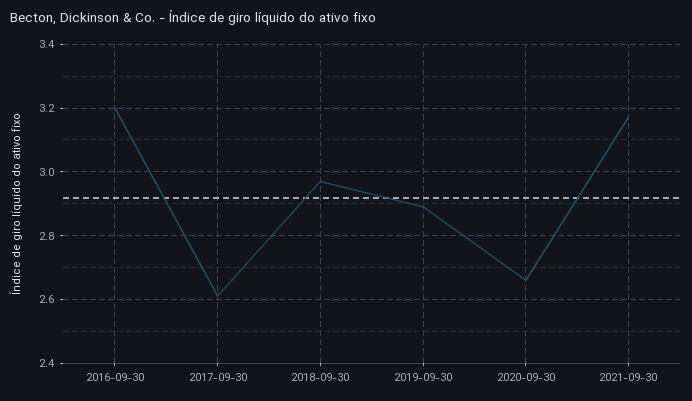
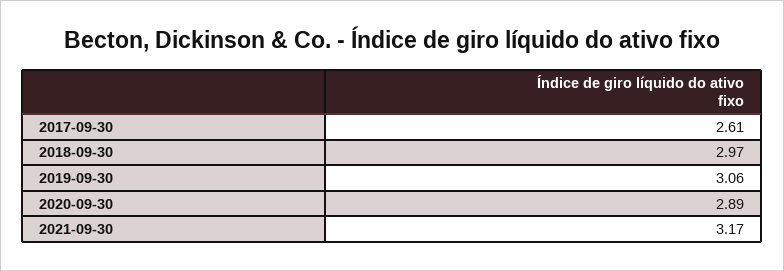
  {
-   "2016-09-30": 3.2,
    "2017-09-30": 2.61,
    "2018-09-30": 2.97,
-   "2019-09-30": 2.9,
+   "2019-09-30": 3.06,
-   "2020-09-30": 2.65,
+   "2020-09-30": 2.89,
    "2021-09-30": 3.17
  }

